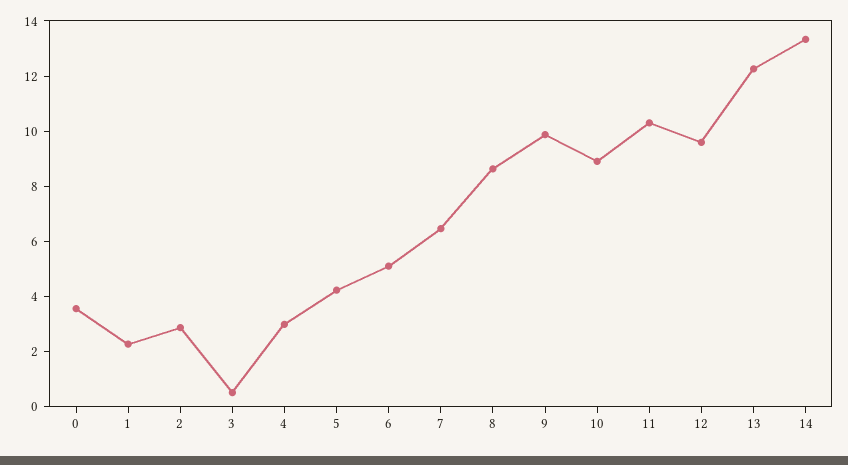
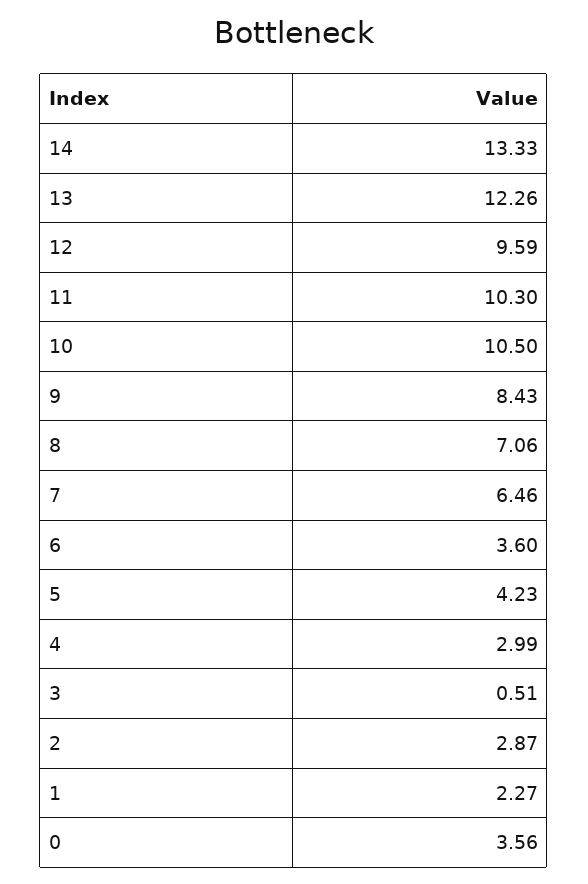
  {
    "0": 3.56,
    "1": 2.27,
    "2": 2.87,
    "3": 0.51,
    "4": 2.99,
    "5": 4.23,
-   "6": 5,
+   "6": 3.6,
    "7": 6.46,
-   "8": 8.5,
+   "8": 7.06,
-   "9": 10,
+   "9": 8.43,
-   "10": 9,
+   "10": 10.5,
    "11": 10.3,
    "12": 9.59,
    "13": 12.26,
    "14": 13.33
  }

